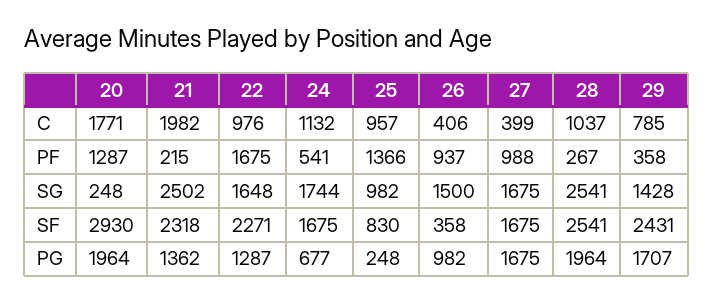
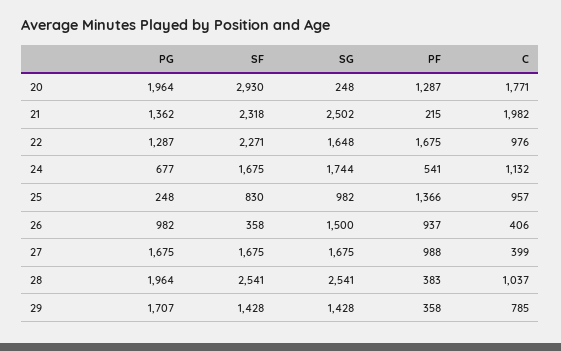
  {
    "20": {
      "C": 1771,
      "PF": 1287,
      "SG": 248,
      "SF": 2930,
      "PG": 1964
    },
    "21": {
      "C": 1982,
      "PF": 215,
      "SG": 2502,
      "SF": 2318,
      "PG": 1362
    },
    "22": {
      "C": 976,
      "PF": 1675,
      "SG": 1648,
      "SF": 2271,
      "PG": 1287
    },
    "24": {
      "C": 1132,
      "PF": 541,
      "SG": 1744,
      "SF": 1675,
      "PG": 677
    },
    "25": {
      "C": 957,
      "PF": 1366,
      "SG": 982,
      "SF": 830,
      "PG": 248
    },
    "26": {
      "C": 406,
      "PF": 937,
      "SG": 1500,
      "SF": 358,
      "PG": 982
    },
    "27": {
      "C": 399,
      "PF": 988,
      "SG": 1675,
      "SF": 1675,
      "PG": 1675
    },
    "28": {
      "C": 1037,
-     "PF": 267,
+     "PF": 383,
      "SG": 2541,
      "SF": 2541,
      "PG": 1964
    },
    "29": {
      "C": 785,
      "PF": 358,
      "SG": 1428,
-     "SF": 2431,
+     "SF": 1428,
      "PG": 1707
    }
  }

